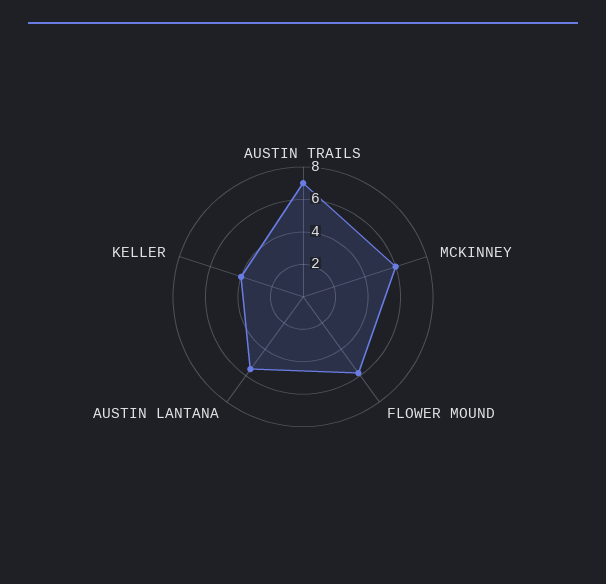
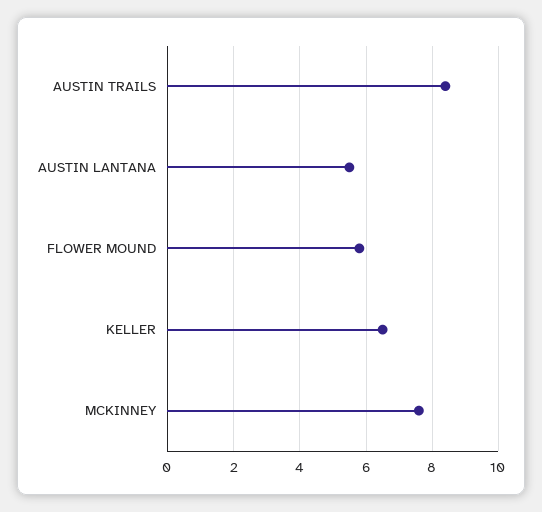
  {
-   "AUSTIN TRAILS": 7,
+   "AUSTIN TRAILS": 8.5,
-   "MCKINNEY": 6,
+   "MCKINNEY": 7.5,
    "FLOWER MOUND": 6,
    "AUSTIN LANTANA": 5.5,
-   "KELLER": 4
+   "KELLER": 6.5
  }

